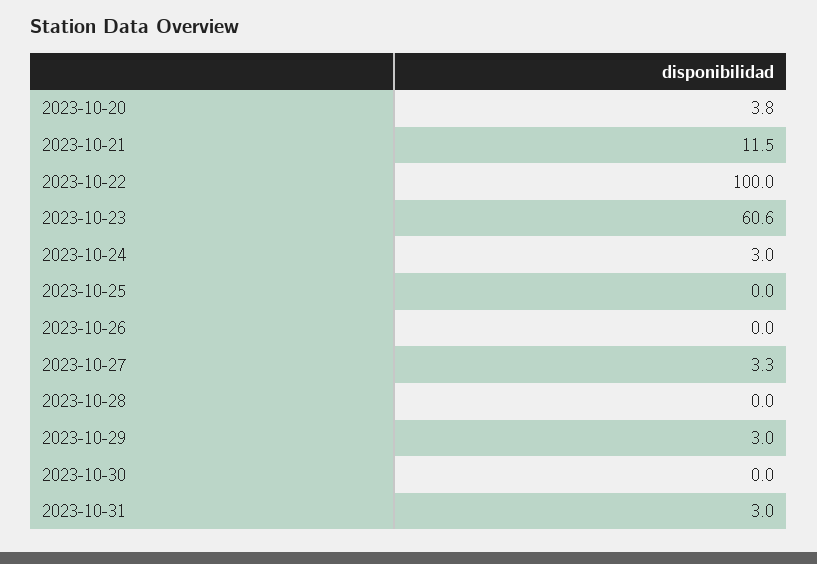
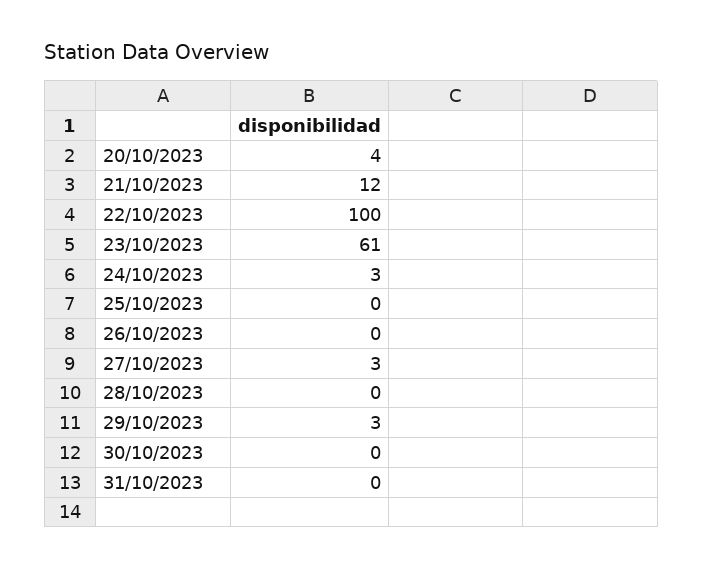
  {
    "2023-10-20": 3.8,
    "2023-10-21": 11.5,
    "2023-10-22": 100,
    "2023-10-23": 60.6,
    "2023-10-24": 3,
    "2023-10-25": 0,
    "2023-10-26": 0,
    "2023-10-27": 3.3,
    "2023-10-28": 0,
    "2023-10-29": 3,
    "2023-10-30": 0,
-   "2023-10-31": 3
+   "2023-10-31": 0
  }

